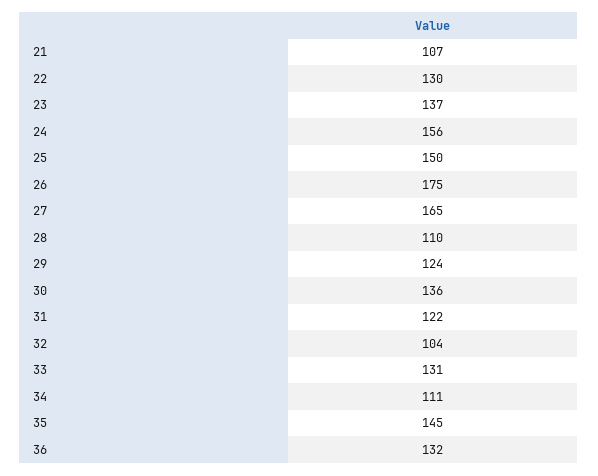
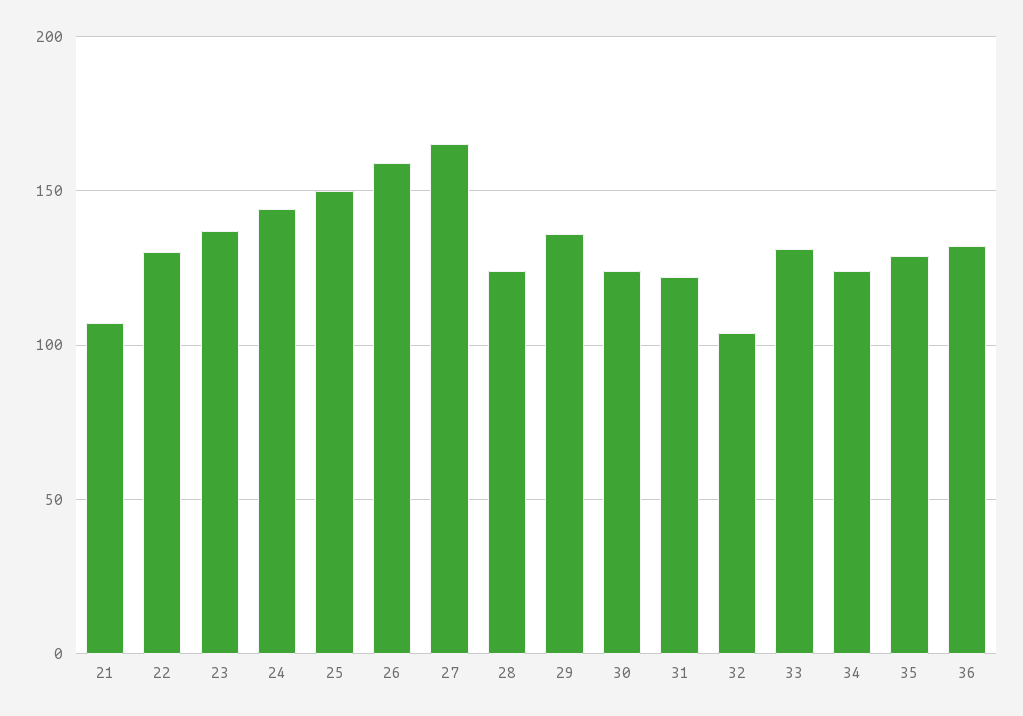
  {
    "21": 107,
    "22": 130,
    "23": 137,
-   "24": 156,
+   "24": 145,
    "25": 150,
-   "26": 175,
+   "26": 160,
    "27": 165,
-   "28": 110,
+   "28": 125,
-   "29": 124,
+   "29": 135,
-   "30": 136,
+   "30": 125,
    "31": 122,
    "32": 104,
    "33": 131,
-   "34": 111,
+   "34": 125,
-   "35": 145,
+   "35": 130,
    "36": 132
  }

